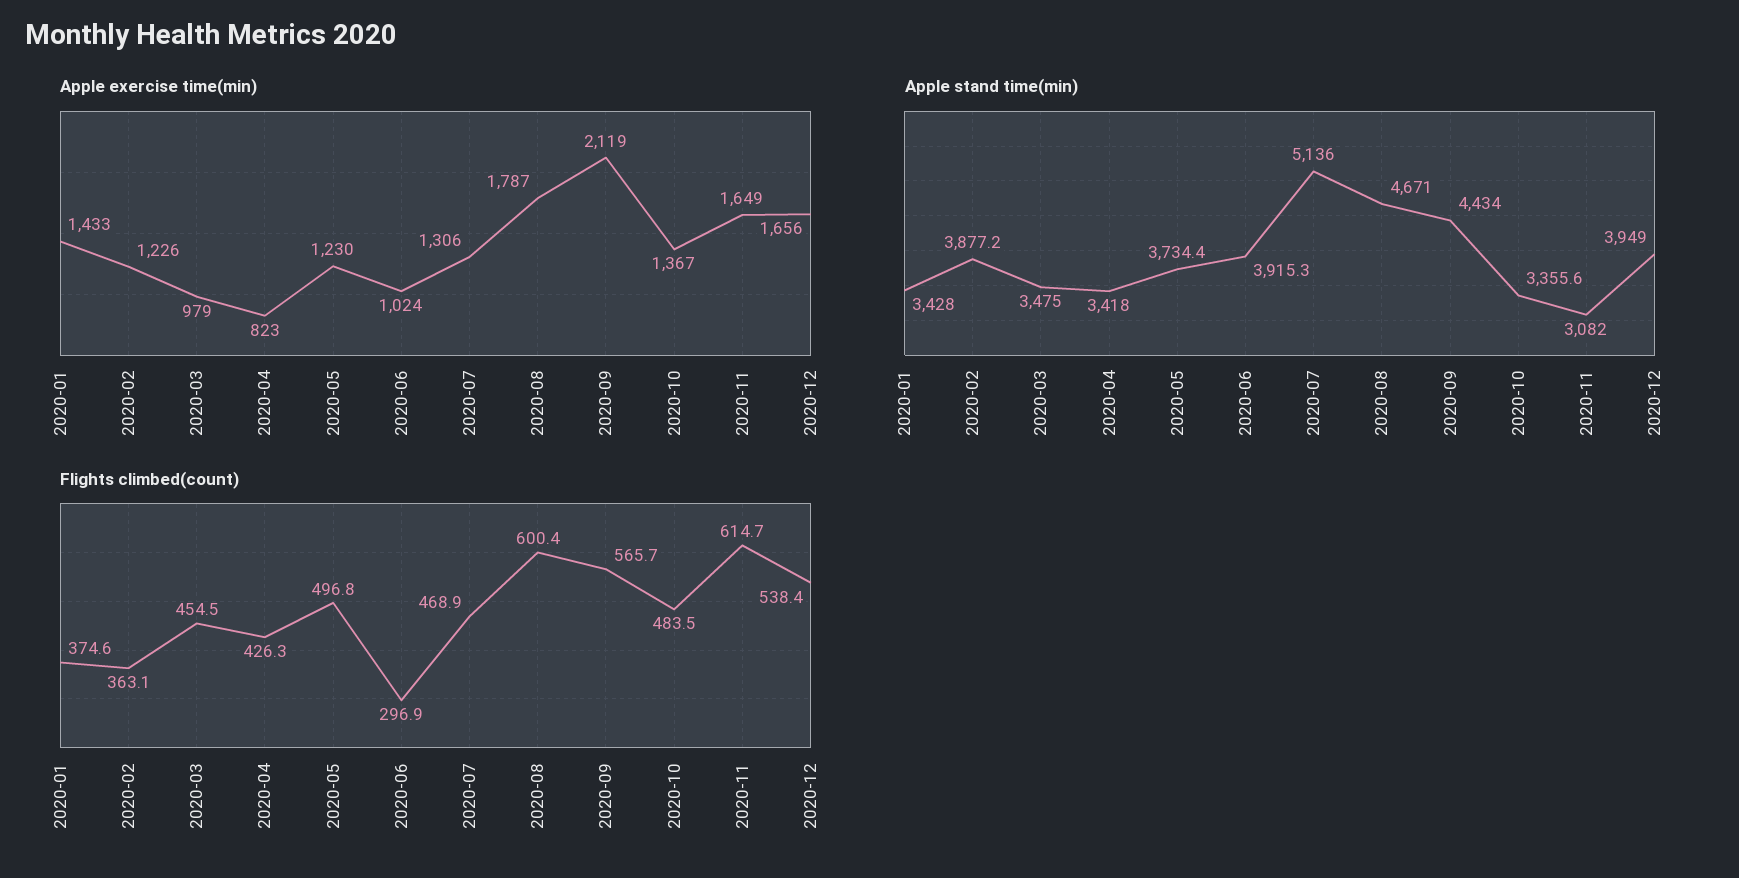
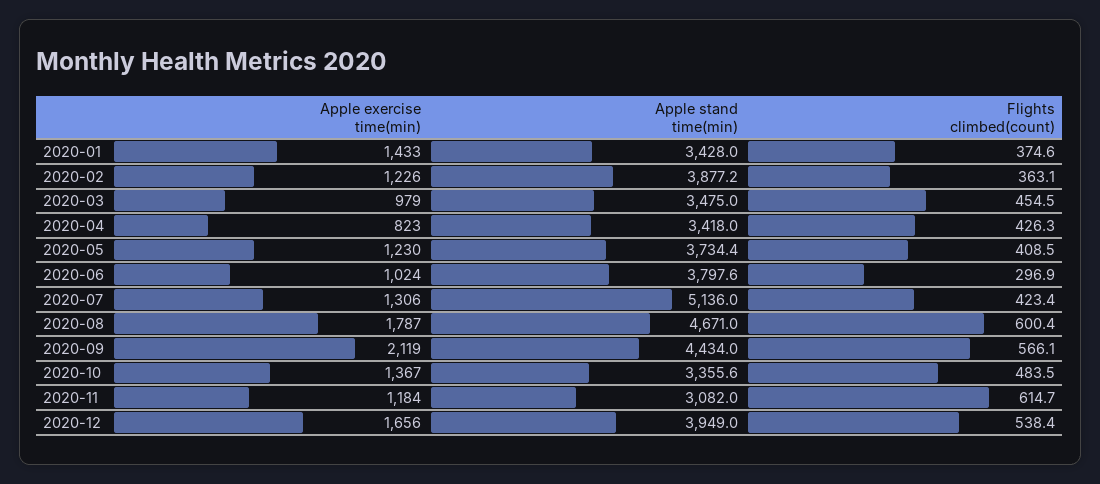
  {
    "Apple exercise time(min)": {
      "2020-01": 1433,
      "2020-02": 1226,
      "2020-03": 979,
      "2020-04": 823,
      "2020-05": 1230,
      "2020-06": 1024,
      "2020-07": 1306,
      "2020-08": 1787,
      "2020-09": 2119,
      "2020-10": 1367,
-     "2020-11": 1649,
+     "2020-11": 1184,
      "2020-12": 1656
    },
    "Apple stand time(min)": {
      "2020-01": 3428,
      "2020-02": 3877.2,
      "2020-03": 3475,
      "2020-04": 3418,
      "2020-05": 3734.4,
-     "2020-06": 3915.3,
+     "2020-06": 3797.6,
      "2020-07": 5136,
      "2020-08": 4671,
      "2020-09": 4434,
      "2020-10": 3355.6,
      "2020-11": 3082,
      "2020-12": 3949
    },
    "Flights climbed(count)": {
      "2020-01": 374.6,
      "2020-02": 363.1,
      "2020-03": 454.5,
      "2020-04": 426.3,
-     "2020-05": 496.8,
+     "2020-05": 408.5,
      "2020-06": 296.9,
-     "2020-07": 468.9,
+     "2020-07": 423.4,
      "2020-08": 600.4,
-     "2020-09": 565.7,
+     "2020-09": 566.1,
      "2020-10": 483.5,
      "2020-11": 614.7,
      "2020-12": 538.4
    }
  }

